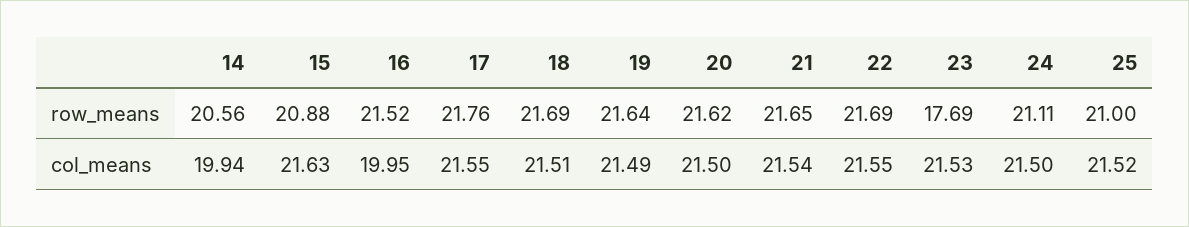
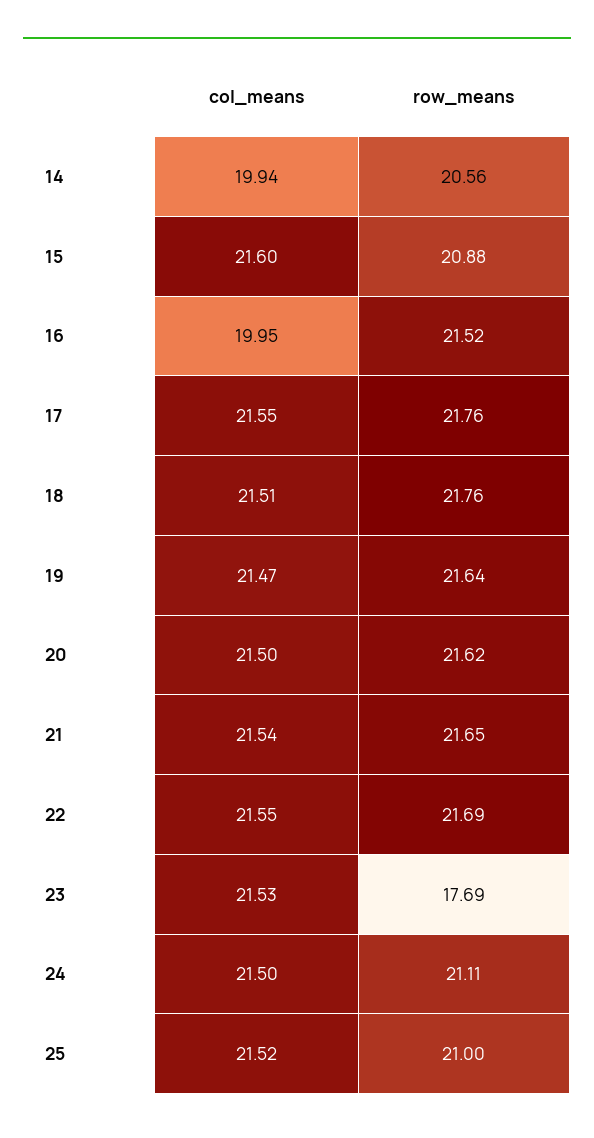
  {
    "14": {
      "row_means": 20.56,
      "col_means": 19.94
    },
    "15": {
      "row_means": 20.88,
-     "col_means": 21.63
+     "col_means": 21.6
    },
    "16": {
      "row_means": 21.52,
      "col_means": 19.95
    },
    "17": {
      "row_means": 21.76,
      "col_means": 21.55
    },
    "18": {
-     "row_means": 21.69,
+     "row_means": 21.76,
      "col_means": 21.51
    },
    "19": {
      "row_means": 21.64,
-     "col_means": 21.49
+     "col_means": 21.47
    },
    "20": {
      "row_means": 21.62,
      "col_means": 21.5
    },
    "21": {
      "row_means": 21.65,
      "col_means": 21.54
    },
    "22": {
      "row_means": 21.69,
      "col_means": 21.55
    },
    "23": {
      "row_means": 17.69,
      "col_means": 21.53
    },
    "24": {
      "row_means": 21.11,
      "col_means": 21.5
    },
    "25": {
      "row_means": 21,
      "col_means": 21.52
    }
  }

